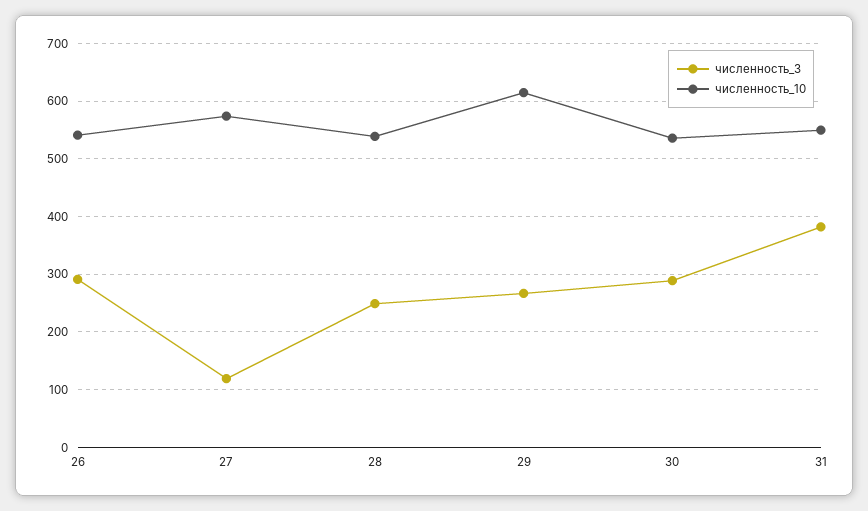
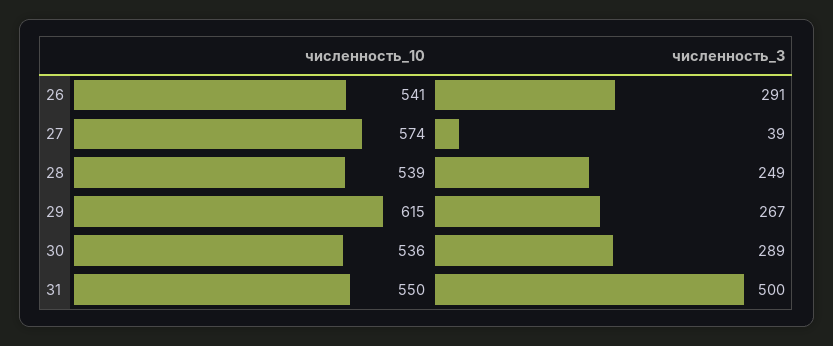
  {
    "численность_3": {
      "26": 291,
-     "27": 120,
+     "27": 39,
      "28": 249,
      "29": 267,
      "30": 289,
-     "31": 380
+     "31": 500
    },
    "численность_10": {
      "26": 541,
      "27": 574,
      "28": 539,
      "29": 615,
      "30": 536,
      "31": 550
    }
  }

